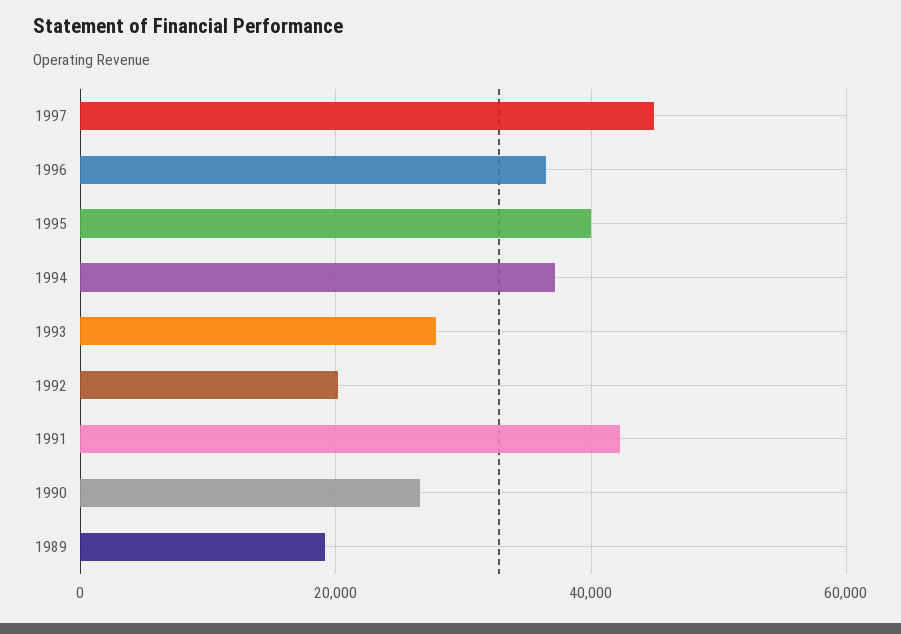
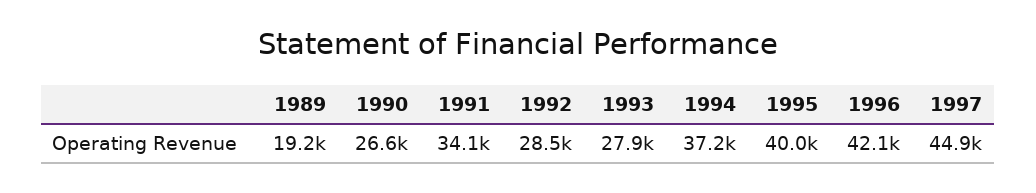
  {
    "1997": 44900,
-   "1996": 36000,
+   "1996": 42100,
    "1995": 40000,
    "1994": 37200,
    "1993": 27900,
-   "1992": 20000,
+   "1992": 28500,
-   "1991": 42000,
+   "1991": 34100,
    "1990": 26600,
    "1989": 19200
  }

